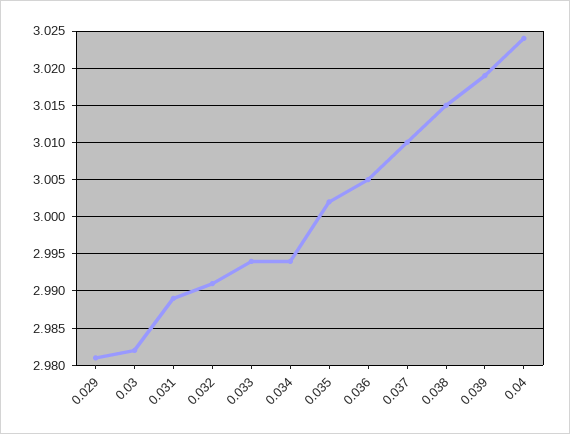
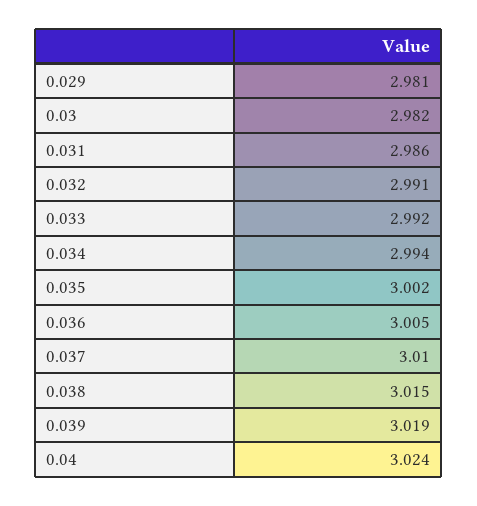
  {
    "0.029": 2.981,
    "0.03": 2.982,
-   "0.031": 2.989,
+   "0.031": 2.986,
    "0.032": 2.991,
-   "0.033": 2.994,
+   "0.033": 2.992,
    "0.034": 2.994,
    "0.035": 3.002,
    "0.036": 3.005,
    "0.037": 3.01,
    "0.038": 3.015,
    "0.039": 3.019,
    "0.04": 3.024
  }

